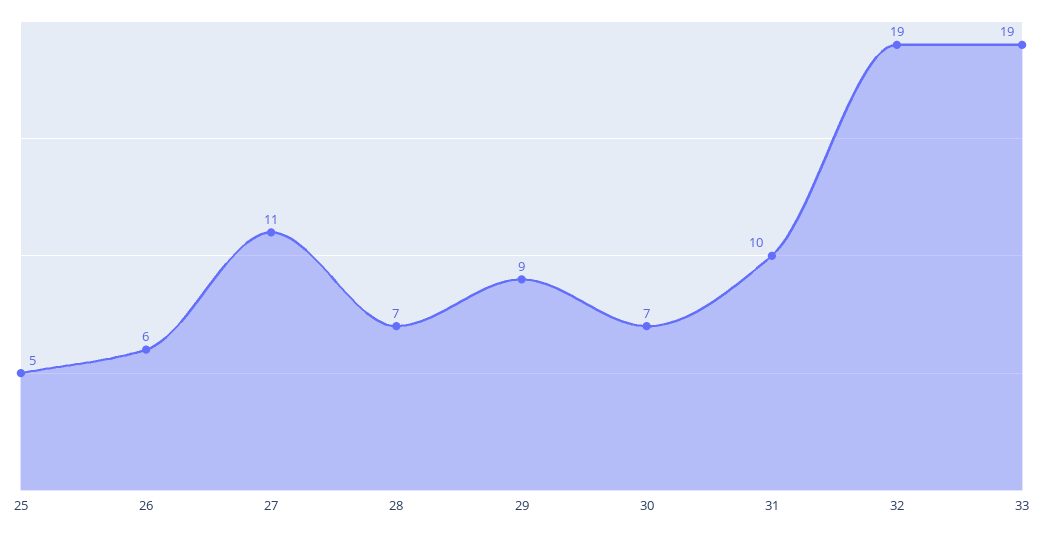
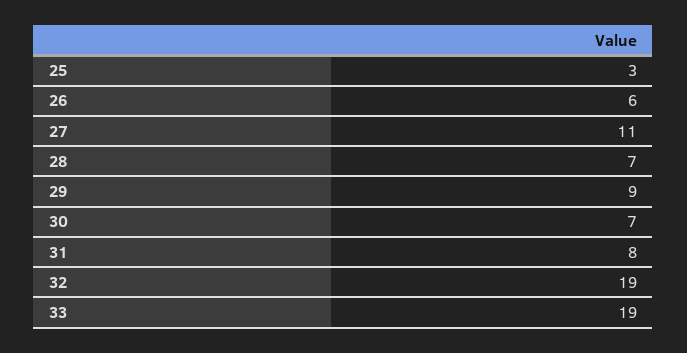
  {
-   "25": 5,
+   "25": 3,
    "26": 6,
    "27": 11,
    "28": 7,
    "29": 9,
    "30": 7,
-   "31": 10,
+   "31": 8,
    "32": 19,
    "33": 19
  }

